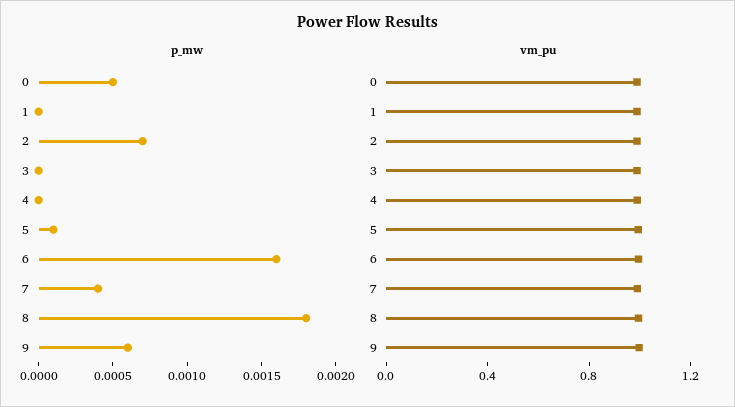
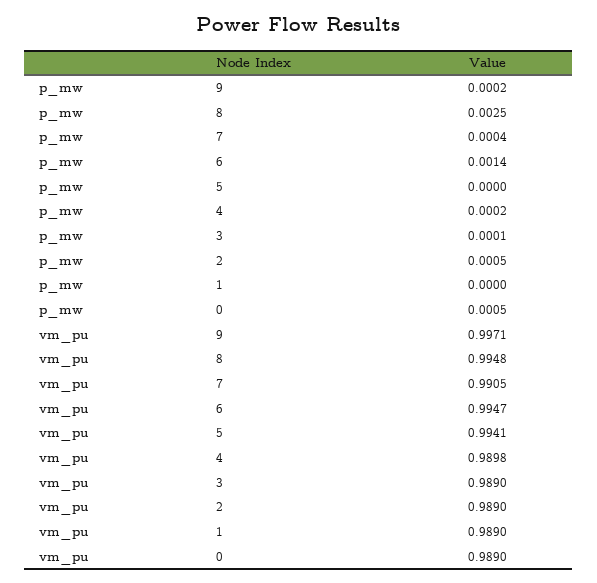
  {
    "p_mw": {
      "0": 0.0005,
      "1": 0,
-     "2": 0.0007,
+     "2": 0.0005,
-     "3": 0,
+     "3": 0.0001,
-     "4": 0,
+     "4": 0.0002,
-     "5": 0.0001,
+     "5": 0,
-     "6": 0.0016,
+     "6": 0.0014,
      "7": 0.0004,
-     "8": 0.0018,
+     "8": 0.0025,
-     "9": 0.0006
+     "9": 0.0002
    },
    "vm_pu": {
      "0": 0.989,
      "1": 0.989,
      "2": 0.989,
      "3": 0.989,
      "4": 0.9898,
      "5": 0.9941,
      "6": 0.9947,
      "7": 0.9905,
      "8": 0.9948,
      "9": 0.9971
    }
  }

